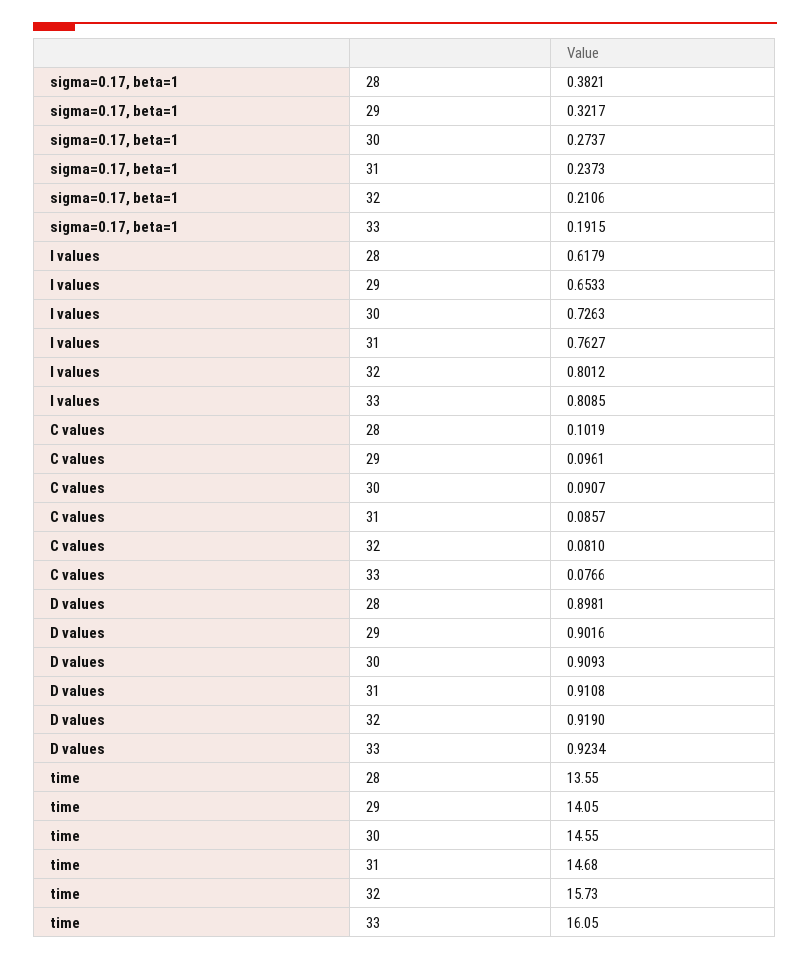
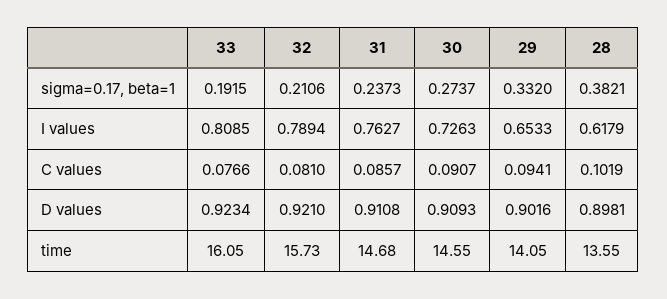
  {
    "sigma=0.17, beta=1": {
      "28": 0.3821,
-     "29": 0.3217,
+     "29": 0.332,
      "30": 0.2737,
      "31": 0.2373,
      "32": 0.2106,
      "33": 0.1915
    },
    "I values": {
      "28": 0.6179,
      "29": 0.6533,
      "30": 0.7263,
      "31": 0.7627,
-     "32": 0.8012,
+     "32": 0.7894,
      "33": 0.8085
    },
    "C values": {
      "28": 0.1019,
-     "29": 0.0961,
+     "29": 0.0941,
      "30": 0.0907,
      "31": 0.0857,
      "32": 0.081,
      "33": 0.0766
    },
    "D values": {
      "28": 0.8981,
      "29": 0.9016,
      "30": 0.9093,
      "31": 0.9108,
-     "32": 0.919,
+     "32": 0.921,
      "33": 0.9234
    },
    "time": {
      "28": 13.55,
      "29": 14.05,
      "30": 14.55,
      "31": 14.68,
      "32": 15.73,
      "33": 16.05
    }
  }

